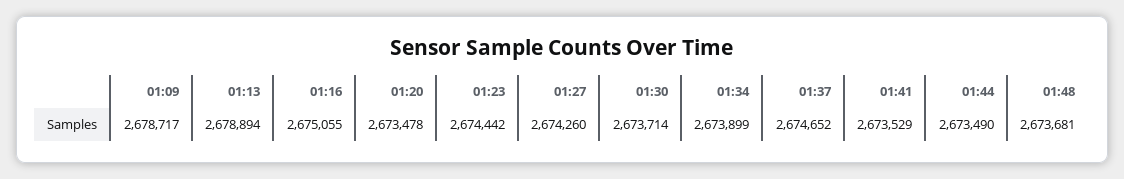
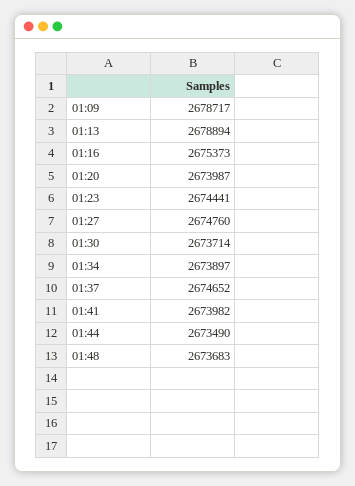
  {
    "01:09": 2678717,
    "01:13": 2678894,
-   "01:16": 2675055,
+   "01:16": 2675373,
-   "01:20": 2673478,
+   "01:20": 2673987,
-   "01:23": 2674442,
+   "01:23": 2674441,
-   "01:27": 2674260,
+   "01:27": 2674760,
    "01:30": 2673714,
-   "01:34": 2673899,
+   "01:34": 2673897,
    "01:37": 2674652,
-   "01:41": 2673529,
+   "01:41": 2673982,
    "01:44": 2673490,
-   "01:48": 2673681
+   "01:48": 2673683
  }

